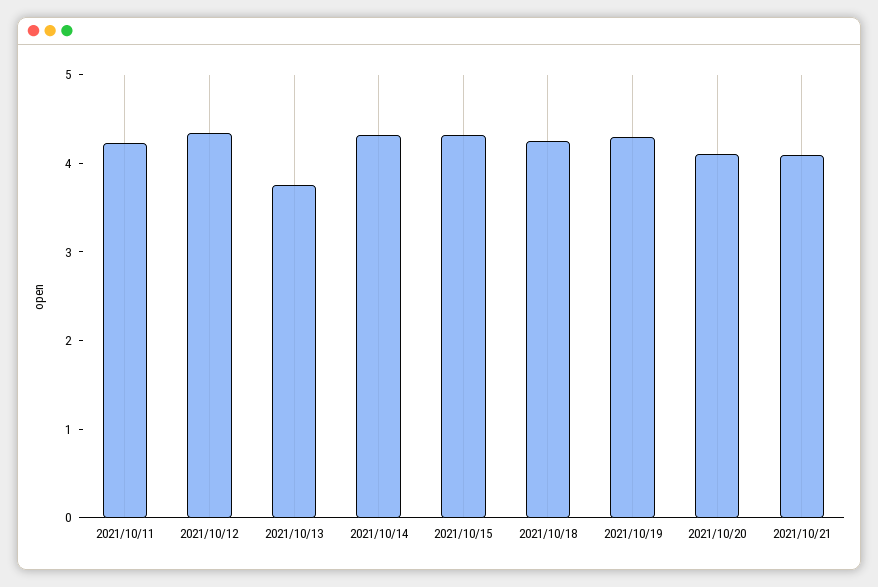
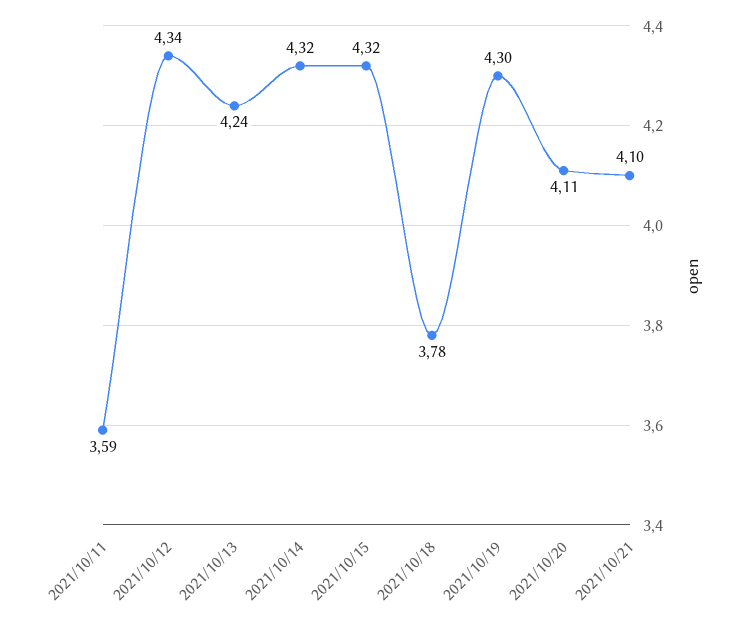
  {
-   "2021/10/11": 4.2,
+   "2021/10/11": 3.59,
    "2021/10/12": 4.34,
-   "2021/10/13": 3.8,
+   "2021/10/13": 4.24,
    "2021/10/14": 4.32,
    "2021/10/15": 4.32,
-   "2021/10/18": 4.2,
+   "2021/10/18": 3.78,
    "2021/10/19": 4.3,
    "2021/10/20": 4.11,
    "2021/10/21": 4.1
  }

